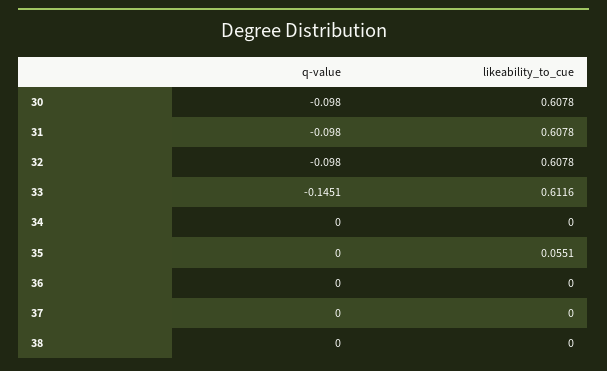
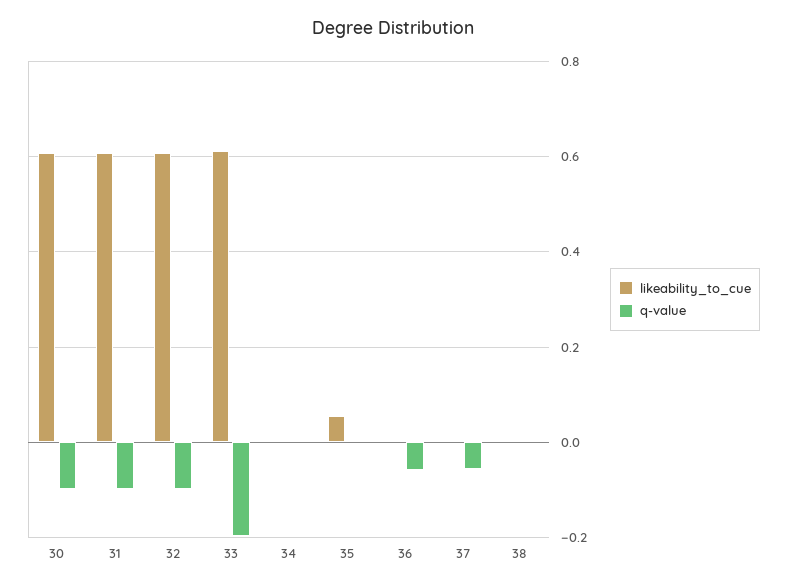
  {
    "q-value": {
      "30": -0.098,
      "31": -0.098,
      "32": -0.098,
-     "33": -0.1451,
+     "33": -0.2,
      "34": 0,
      "35": 0,
-     "36": 0,
+     "36": -0.06,
-     "37": 0,
+     "37": -0.06,
      "38": 0
    },
    "likeability_to_cue": {
      "30": 0.6078,
      "31": 0.6078,
      "32": 0.6078,
      "33": 0.6116,
      "34": 0,
      "35": 0.0551,
      "36": 0,
      "37": 0,
      "38": 0
    }
  }

